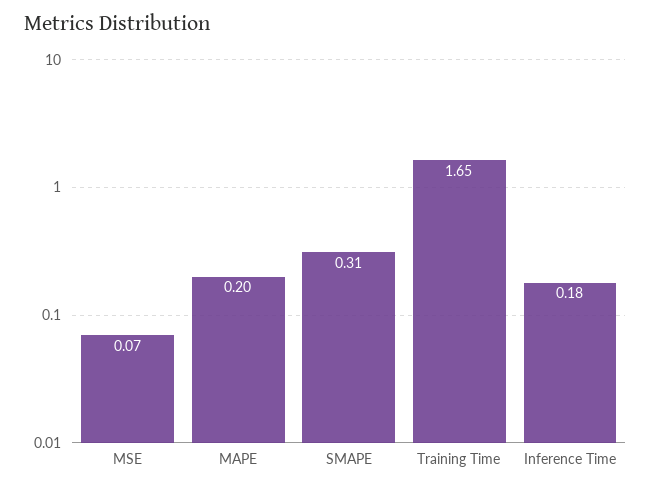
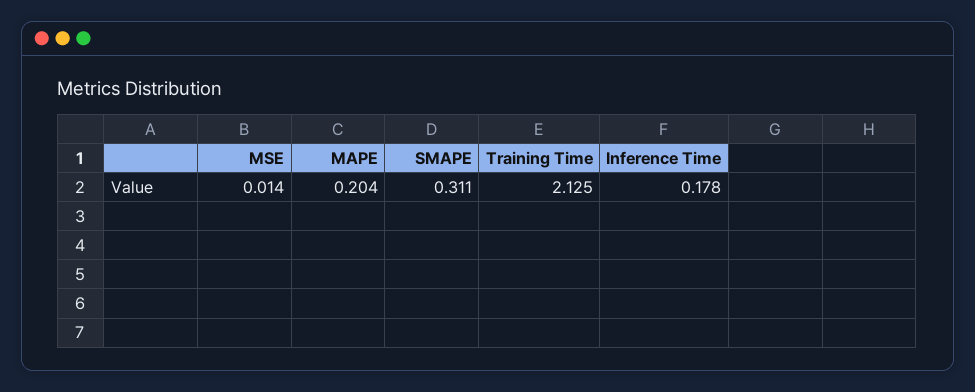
  {
-   "MSE": 0.07,
+   "MSE": 0.014,
    "MAPE": 0.204,
    "SMAPE": 0.311,
-   "Training Time": 1.65,
+   "Training Time": 2.125,
    "Inference Time": 0.178
  }

